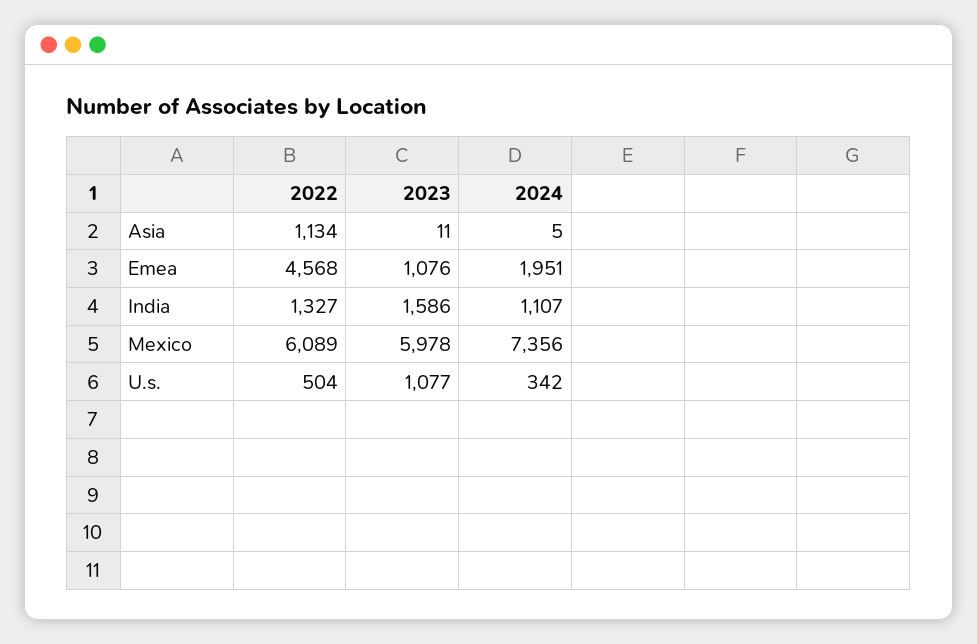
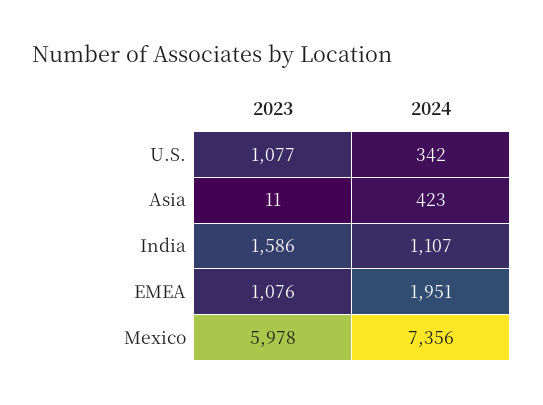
  {
-   "2022": {
-     "Asia": 1134,
-     "Emea": 4568,
-     "India": 1327,
-     "Mexico": 6089,
-     "U.s.": 504
-   },
    "2023": {
      "Asia": 11,
      "Emea": 1076,
      "India": 1586,
      "Mexico": 5978,
      "U.s.": 1077
    },
    "2024": {
-     "Asia": 5,
+     "Asia": 423,
      "Emea": 1951,
      "India": 1107,
      "Mexico": 7356,
      "U.s.": 342
    }
  }

